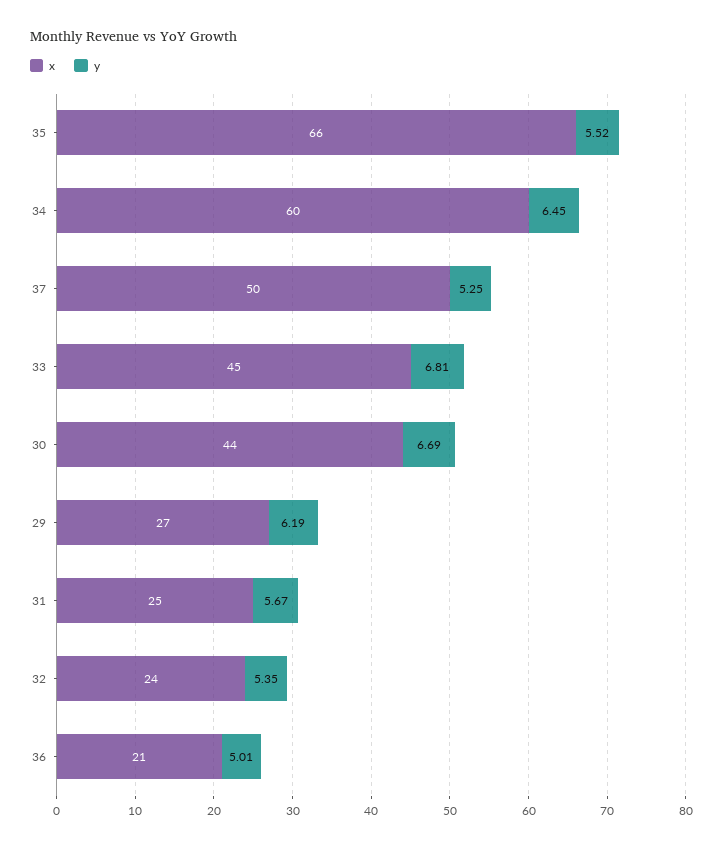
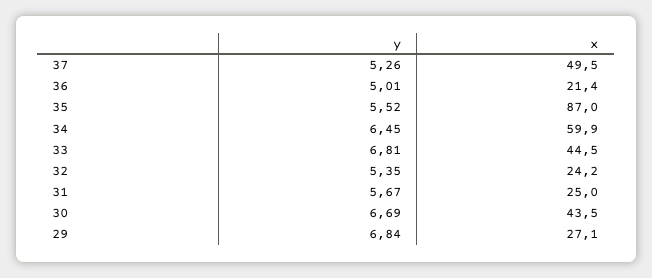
  {
    "x": {
-     "35": 66,
+     "35": 87,
      "34": 59.9,
      "37": 49.5,
      "33": 44.5,
      "30": 43.5,
      "29": 27.1,
      "31": 25,
      "32": 24.2,
      "36": 21.4
    },
    "y": {
      "35": 5.52,
      "34": 6.45,
-     "37": 5.25,
+     "37": 5.26,
      "33": 6.81,
      "30": 6.69,
-     "29": 6.19,
+     "29": 6.84,
      "31": 5.67,
      "32": 5.35,
      "36": 5.01
    }
  }

